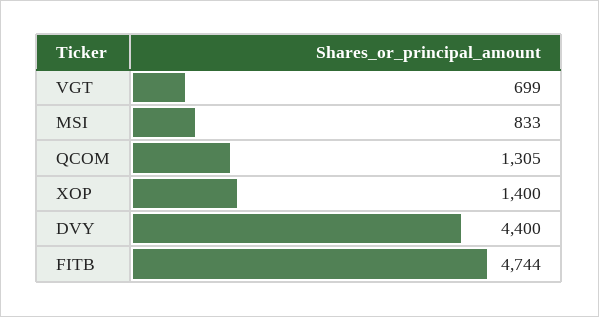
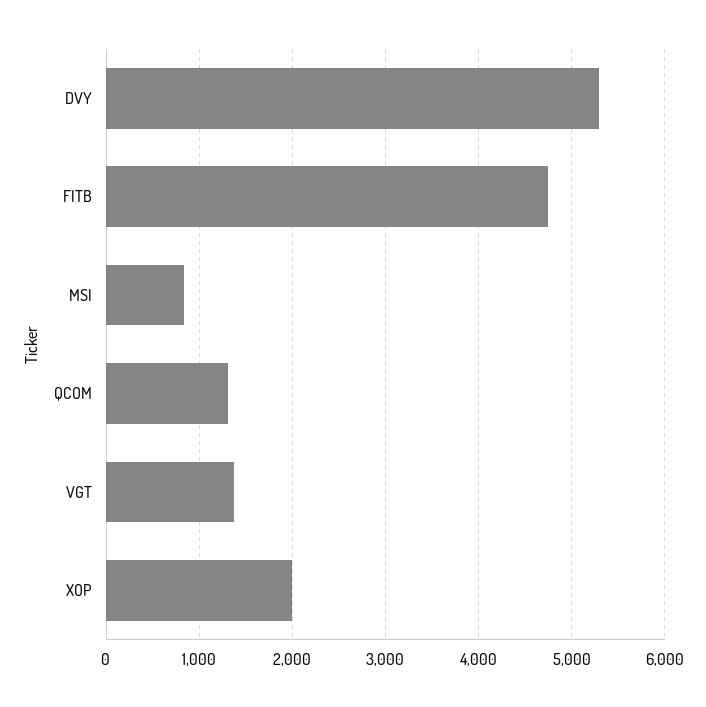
  {
-   "VGT": 699,
+   "VGT": 1400,
    "MSI": 833,
    "QCOM": 1305,
-   "XOP": 1400,
+   "XOP": 2000,
-   "DVY": 4400,
+   "DVY": 5300,
    "FITB": 4744
  }

